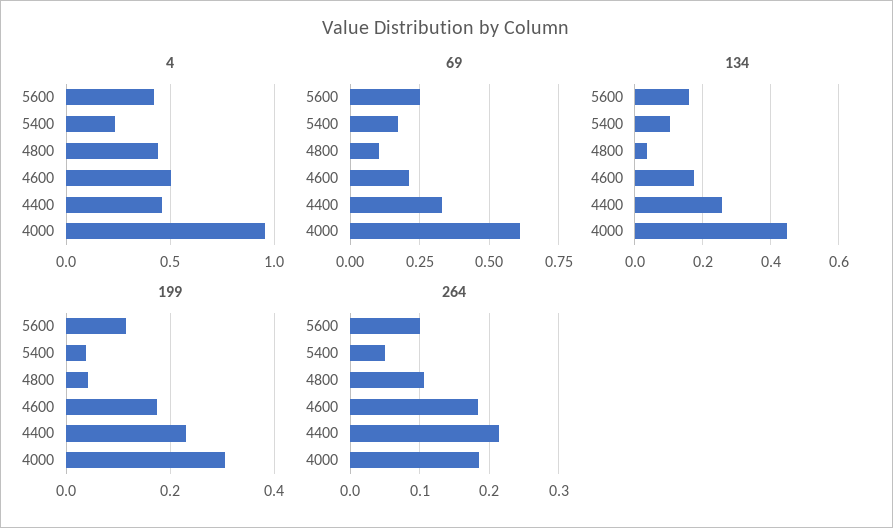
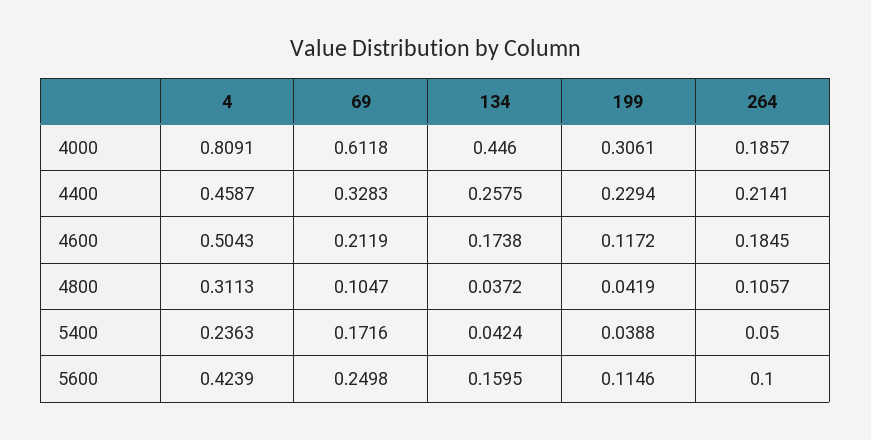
  {
    "4": {
      "5600": 0.4239,
      "5400": 0.2363,
-     "4800": 0.45,
+     "4800": 0.3113,
      "4600": 0.5043,
      "4400": 0.4587,
-     "4000": 0.95
+     "4000": 0.8091
    },
    "69": {
      "5600": 0.2498,
      "5400": 0.1716,
      "4800": 0.1047,
      "4600": 0.2119,
      "4400": 0.3283,
      "4000": 0.6118
    },
    "134": {
      "5600": 0.1595,
-     "5400": 0.1,
+     "5400": 0.0424,
      "4800": 0.0372,
      "4600": 0.1738,
      "4400": 0.2575,
      "4000": 0.446
    },
    "199": {
      "5600": 0.1146,
      "5400": 0.0388,
      "4800": 0.0419,
-     "4600": 0.18,
+     "4600": 0.1172,
      "4400": 0.2294,
      "4000": 0.3061
    },
    "264": {
      "5600": 0.1,
      "5400": 0.05,
      "4800": 0.1057,
      "4600": 0.1845,
      "4400": 0.2141,
      "4000": 0.1857
    }
  }

